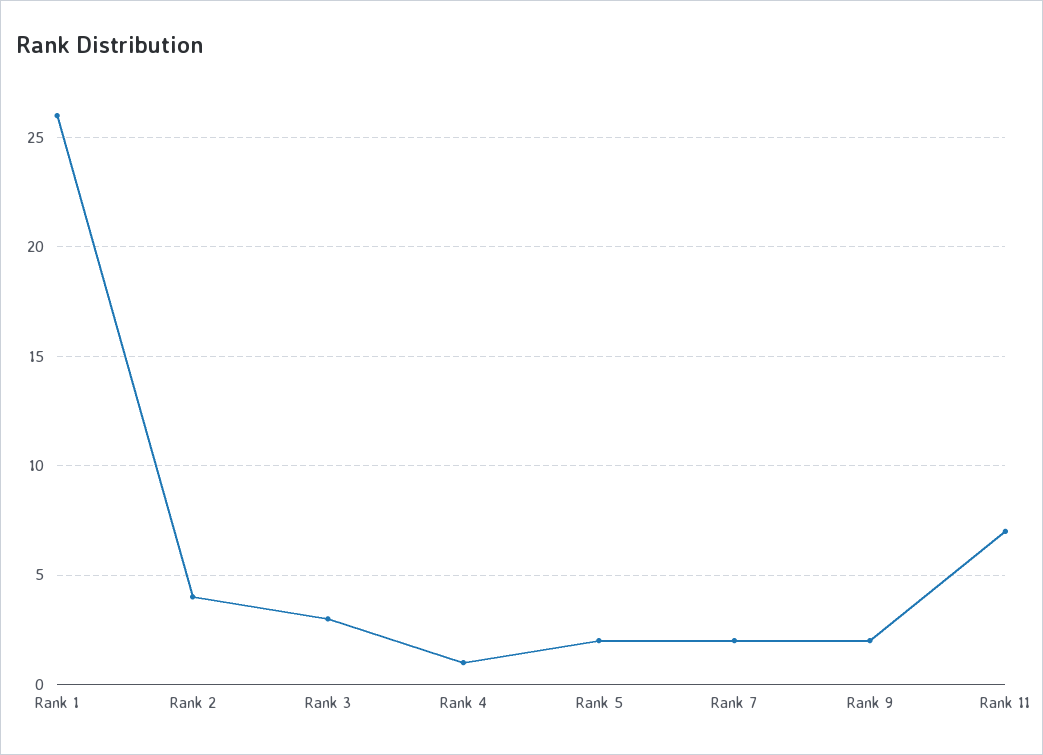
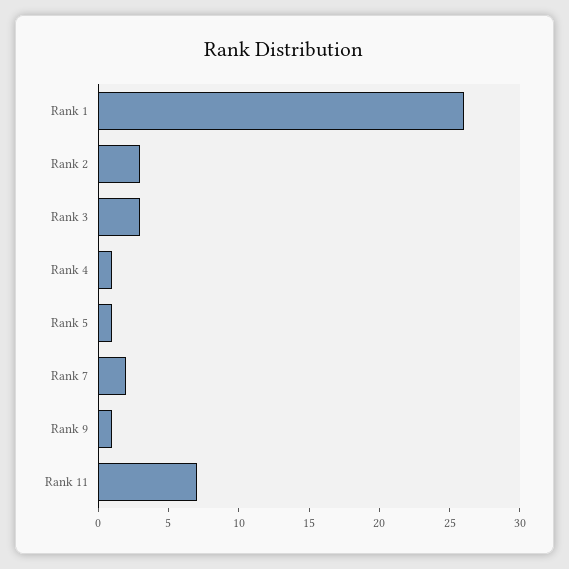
  {
    "Rank 1": 26,
-   "Rank 2": 4,
+   "Rank 2": 3,
    "Rank 3": 3,
    "Rank 4": 1,
-   "Rank 5": 2,
+   "Rank 5": 1,
    "Rank 7": 2,
-   "Rank 9": 2,
+   "Rank 9": 1,
    "Rank 11": 7
  }

